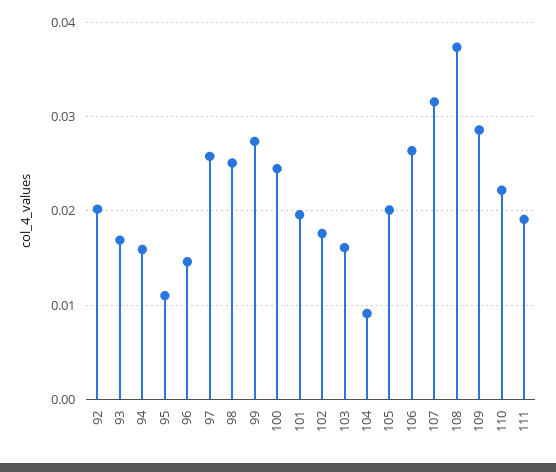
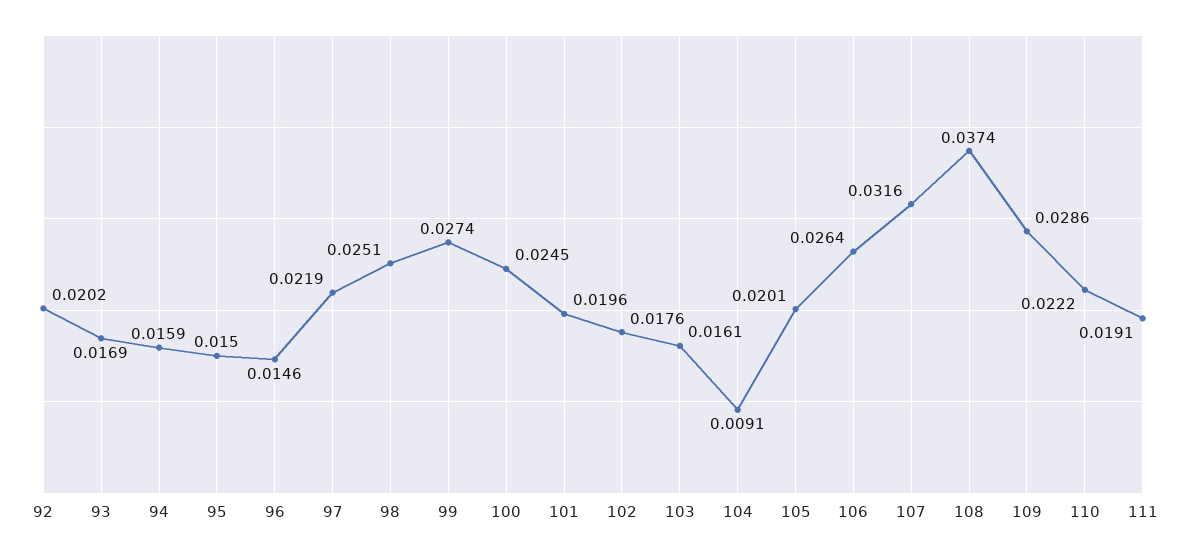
  {
    "92": 0.0202,
    "93": 0.0169,
    "94": 0.0159,
-   "95": 0.011,
+   "95": 0.015,
    "96": 0.0146,
-   "97": 0.026,
+   "97": 0.0219,
    "98": 0.0251,
    "99": 0.0274,
    "100": 0.0245,
    "101": 0.0196,
    "102": 0.0176,
    "103": 0.0161,
    "104": 0.0091,
    "105": 0.0201,
    "106": 0.0264,
    "107": 0.0316,
    "108": 0.0374,
    "109": 0.0286,
    "110": 0.0222,
    "111": 0.0191
  }

